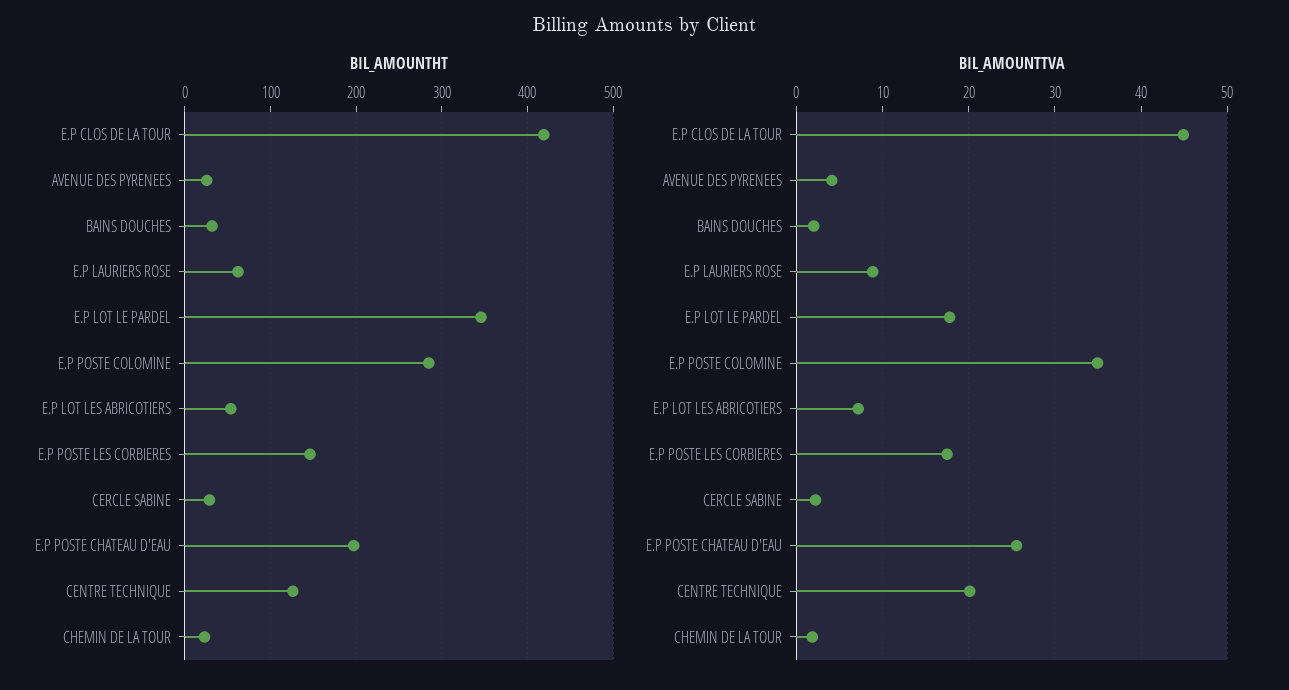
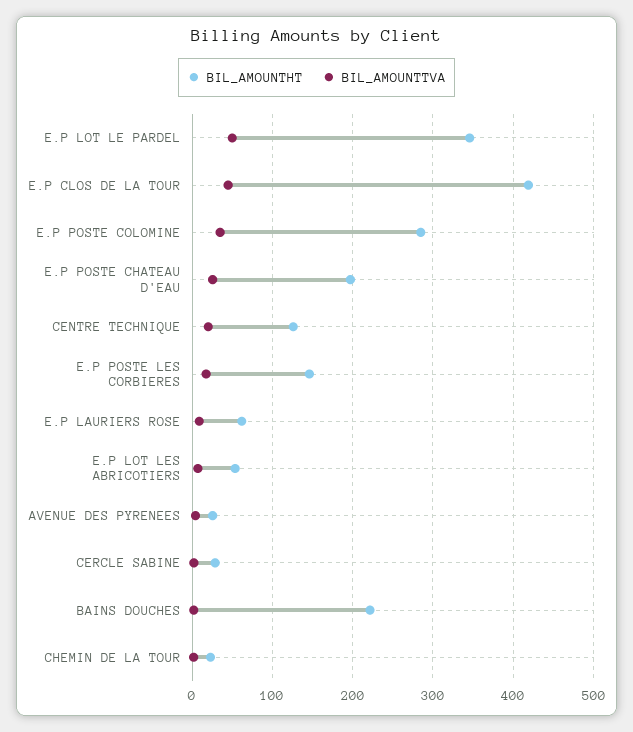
  {
    "BIL_AMOUNTHT": {
      "E.P CLOS DE LA TOUR": 420,
      "AVENUE DES PYRENEES": 30,
-     "BAINS DOUCHES": 30,
+     "BAINS DOUCHES": 220,
      "E.P LAURIERS ROSE": 60,
      "E.P LOT LE PARDEL": 350,
      "E.P POSTE COLOMINE": 280,
      "E.P LOT LES ABRICOTIERS": 50,
      "E.P POSTE LES CORBIERES": 150,
      "CERCLE SABINE": 30,
      "E.P POSTE CHATEAU D'EAU": 200,
      "CENTRE TECHNIQUE": 130,
      "CHEMIN DE LA TOUR": 20
    },
    "BIL_AMOUNTTVA": {
      "E.P CLOS DE LA TOUR": 45,
      "AVENUE DES PYRENEES": 4,
      "BAINS DOUCHES": 2,
      "E.P LAURIERS ROSE": 9,
-     "E.P LOT LE PARDEL": 18,
+     "E.P LOT LE PARDEL": 50,
      "E.P POSTE COLOMINE": 35,
      "E.P LOT LES ABRICOTIERS": 7,
      "E.P POSTE LES CORBIERES": 17,
      "CERCLE SABINE": 2,
      "E.P POSTE CHATEAU D'EAU": 26,
      "CENTRE TECHNIQUE": 20,
      "CHEMIN DE LA TOUR": 2
    }
  }

